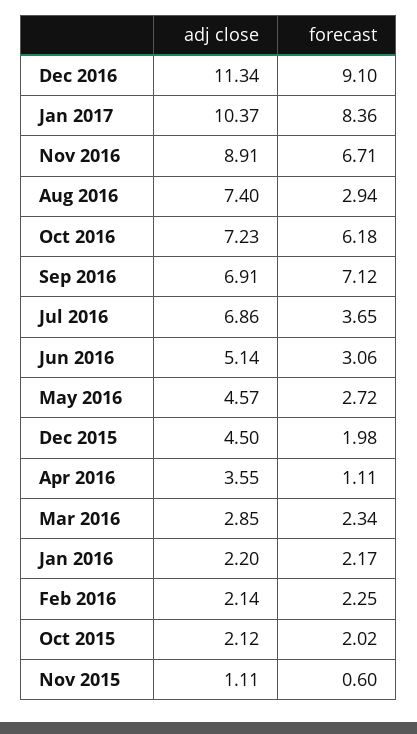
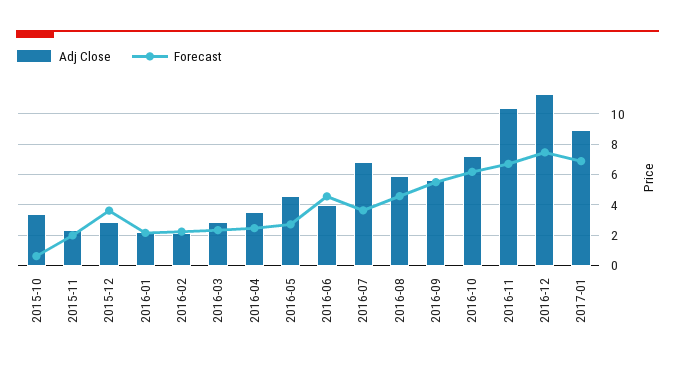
  {
    "adj close": {
      "Dec 2016": 11.34,
-     "Jan 2017": 10.37,
+     "Jan 2017": 9,
-     "Nov 2016": 8.91,
+     "Nov 2016": 10.5,
-     "Aug 2016": 7.4,
+     "Aug 2016": 6,
      "Oct 2016": 7.23,
-     "Sep 2016": 6.91,
+     "Sep 2016": 5.5,
      "Jul 2016": 6.86,
-     "Jun 2016": 5.14,
+     "Jun 2016": 4,
      "May 2016": 4.57,
-     "Dec 2015": 4.5,
+     "Dec 2015": 3,
      "Apr 2016": 3.55,
      "Mar 2016": 2.85,
      "Jan 2016": 2.2,
      "Feb 2016": 2.14,
-     "Oct 2015": 2.12,
+     "Oct 2015": 3.5,
-     "Nov 2015": 1.11
+     "Nov 2015": 2.5
    },
    "forecast": {
-     "Dec 2016": 9.1,
+     "Dec 2016": 7.5,
-     "Jan 2017": 8.36,
+     "Jan 2017": 7,
      "Nov 2016": 6.71,
-     "Aug 2016": 2.94,
+     "Aug 2016": 4.5,
      "Oct 2016": 6.18,
-     "Sep 2016": 7.12,
+     "Sep 2016": 5.5,
      "Jul 2016": 3.65,
-     "Jun 2016": 3.06,
+     "Jun 2016": 4.5,
      "May 2016": 2.72,
-     "Dec 2015": 1.98,
+     "Dec 2015": 3.5,
-     "Apr 2016": 1.11,
+     "Apr 2016": 2.5,
      "Mar 2016": 2.34,
      "Jan 2016": 2.17,
      "Feb 2016": 2.25,
-     "Oct 2015": 2.02,
+     "Oct 2015": 0.5,
-     "Nov 2015": 0.6
+     "Nov 2015": 2
    }
  }

